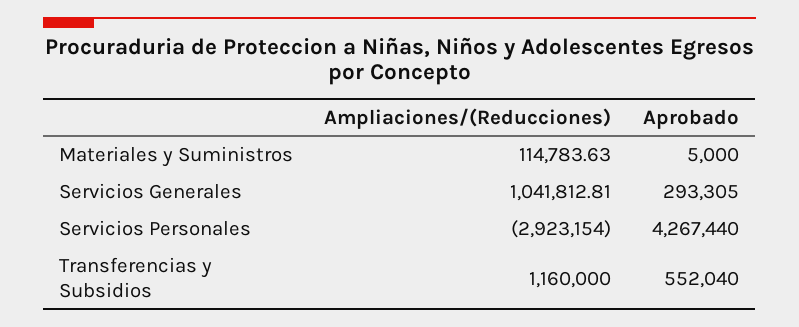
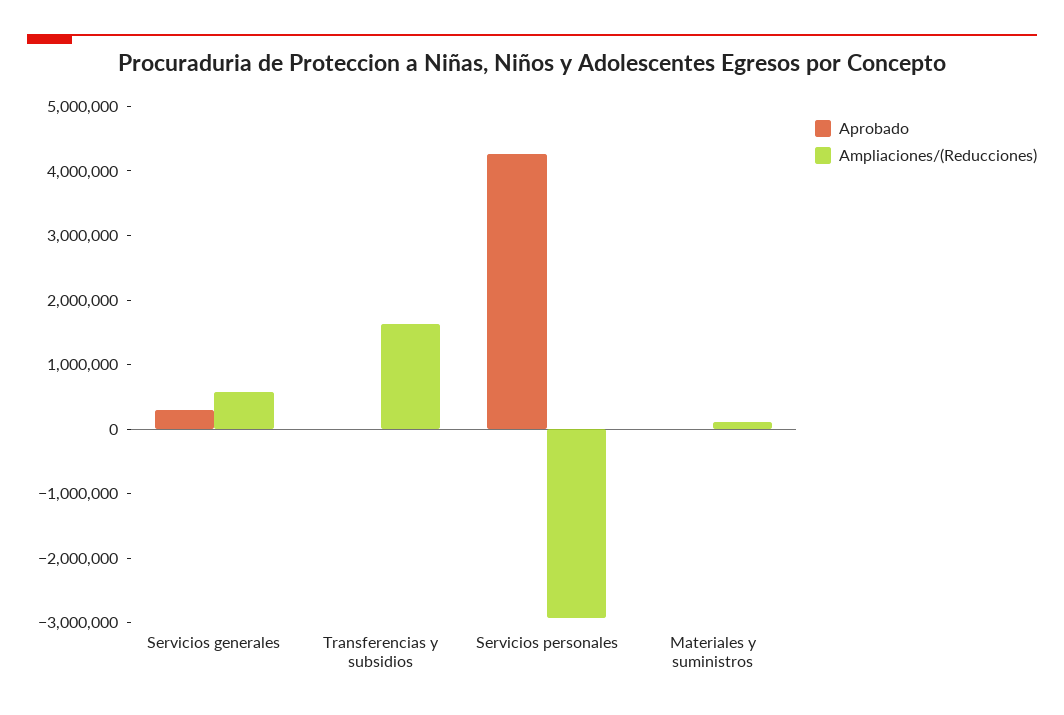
  {
    "Ampliaciones/(Reducciones)": {
      "Materiales y Suministros": 114783.63,
-     "Servicios Generales": 1041812.81,
+     "Servicios Generales": 600000,
      "Servicios Personales": -2923154,
-     "Transferencias y Subsidios": 1160000
+     "Transferencias y Subsidios": 1600000
    },
    "Aprobado": {
      "Materiales y Suministros": 5000,
      "Servicios Generales": 293305,
      "Servicios Personales": 4267440,
-     "Transferencias y Subsidios": 552040
+     "Transferencias y Subsidios": 0
    }
  }

